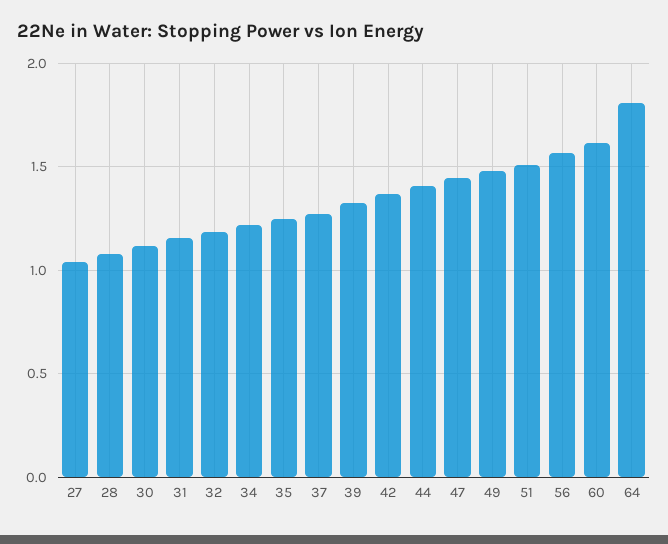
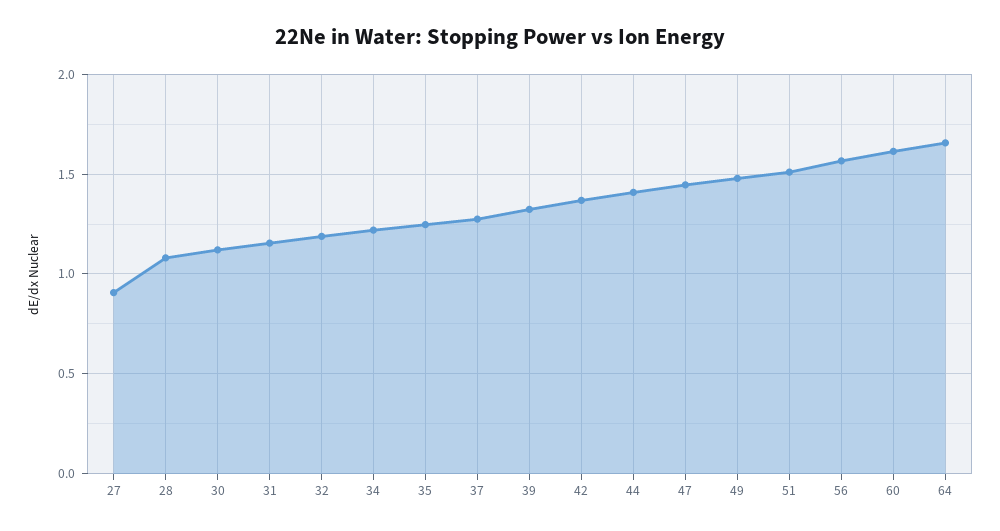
  {
-   "27": 1.05,
+   "27": 0.9,
    "28": 1.1,
    "30": 1.1,
    "31": 1.15,
    "32": 1.2,
    "34": 1.2,
    "35": 1.25,
    "37": 1.3,
    "39": 1.3,
    "42": 1.35,
    "44": 1.4,
    "47": 1.45,
    "49": 1.5,
    "51": 1.5,
    "56": 1.55,
    "60": 1.6,
-   "64": 1.8
+   "64": 1.65
  }

